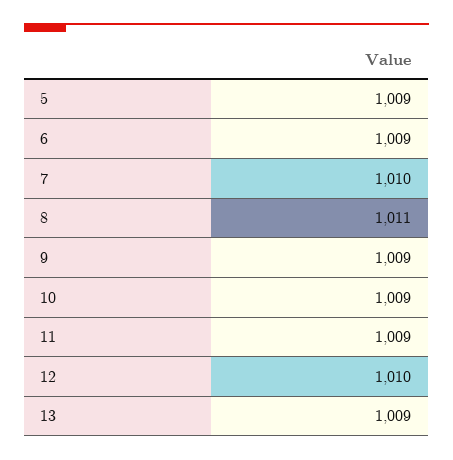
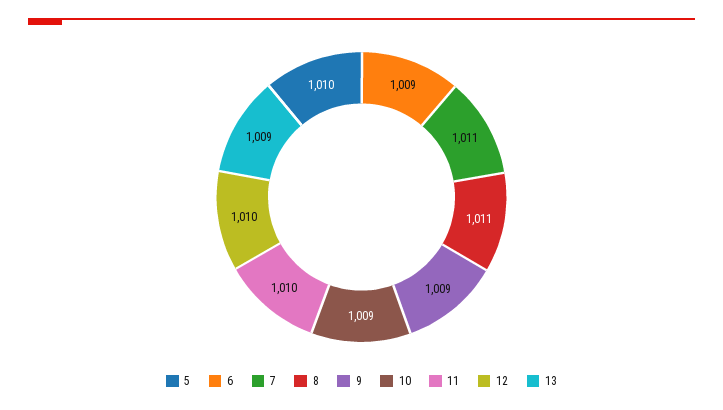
  {
-   "5": 1009,
+   "5": 1010,
    "6": 1009,
-   "7": 1010,
+   "7": 1011,
    "8": 1011,
    "9": 1009,
    "10": 1009,
-   "11": 1009,
+   "11": 1010,
    "12": 1010,
    "13": 1009
  }

